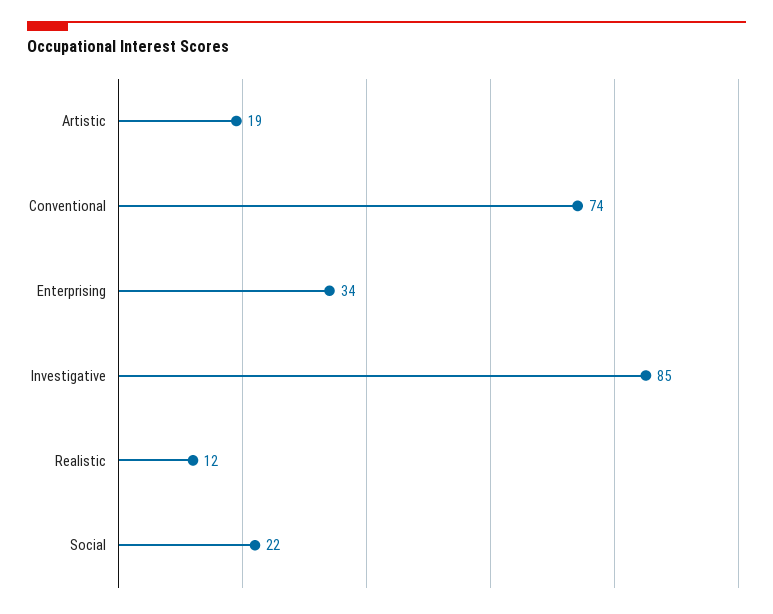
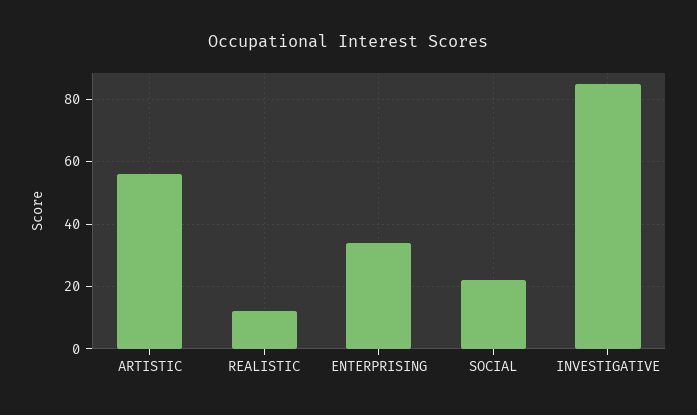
  {
-   "Artistic": 19,
+   "Artistic": 55,
-   "Conventional": 74,
    "Enterprising": 34,
    "Investigative": 85,
    "Realistic": 12,
    "Social": 22
  }

